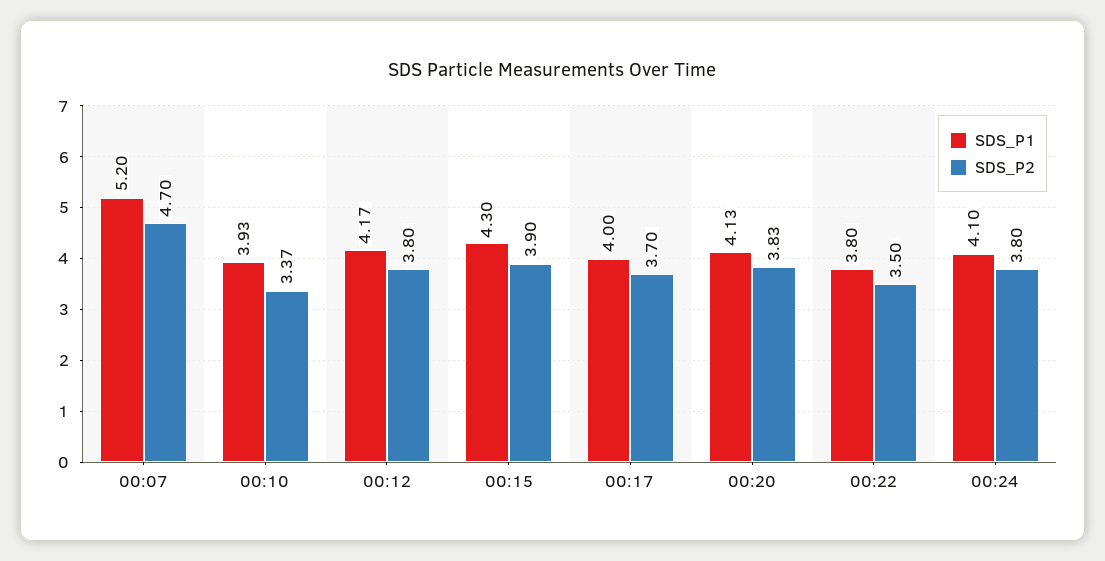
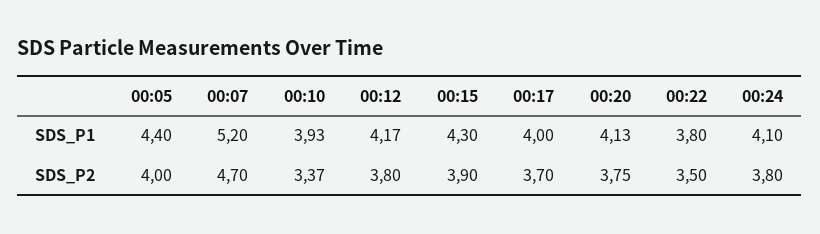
  {
    "SDS_P1": {
      "00:07": 5.2,
      "00:10": 3.93,
      "00:12": 4.17,
      "00:15": 4.3,
      "00:17": 4,
      "00:20": 4.13,
      "00:22": 3.8,
-     "00:24": 4.1
+     "00:24": 4.1,
+     "00:05": 4.4
    },
    "SDS_P2": {
      "00:07": 4.7,
      "00:10": 3.37,
      "00:12": 3.8,
      "00:15": 3.9,
      "00:17": 3.7,
-     "00:20": 3.83,
+     "00:20": 3.75,
      "00:22": 3.5,
-     "00:24": 3.8
+     "00:24": 3.8,
+     "00:05": 4
    }
  }

